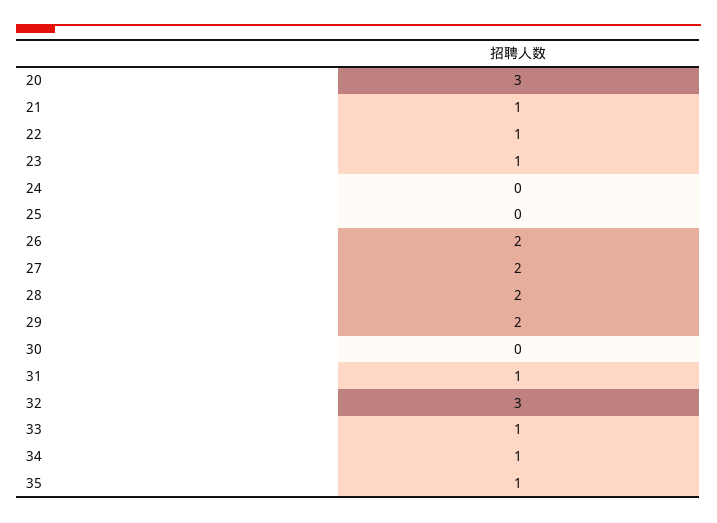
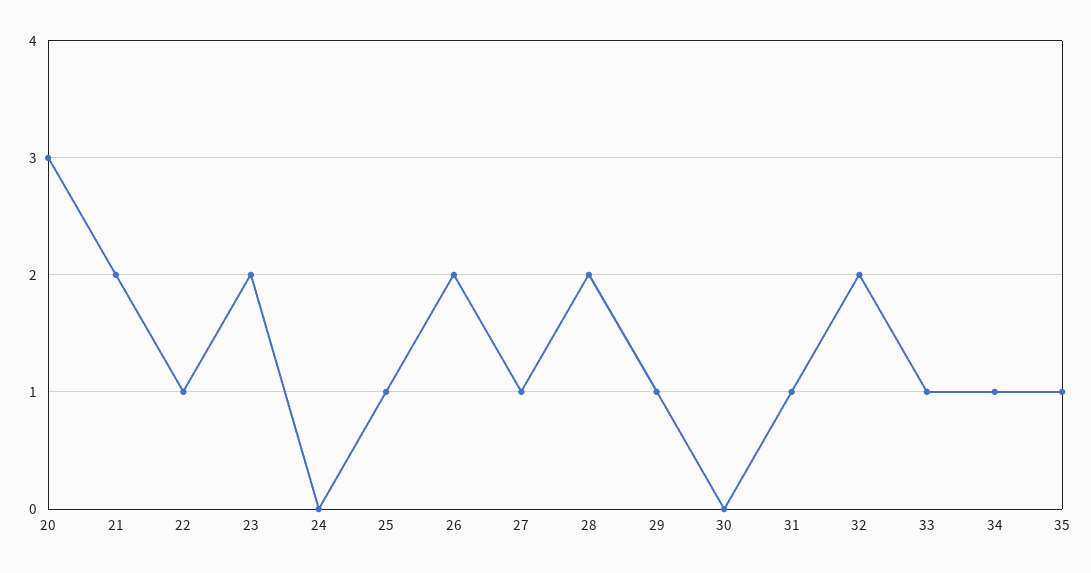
  {
    "20": 3,
-   "21": 1,
+   "21": 2,
    "22": 1,
-   "23": 1,
+   "23": 2,
    "24": 0,
-   "25": 0,
+   "25": 1,
    "26": 2,
-   "27": 2,
+   "27": 1,
    "28": 2,
-   "29": 2,
+   "29": 1,
    "30": 0,
    "31": 1,
-   "32": 3,
+   "32": 2,
    "33": 1,
    "34": 1,
    "35": 1
  }

